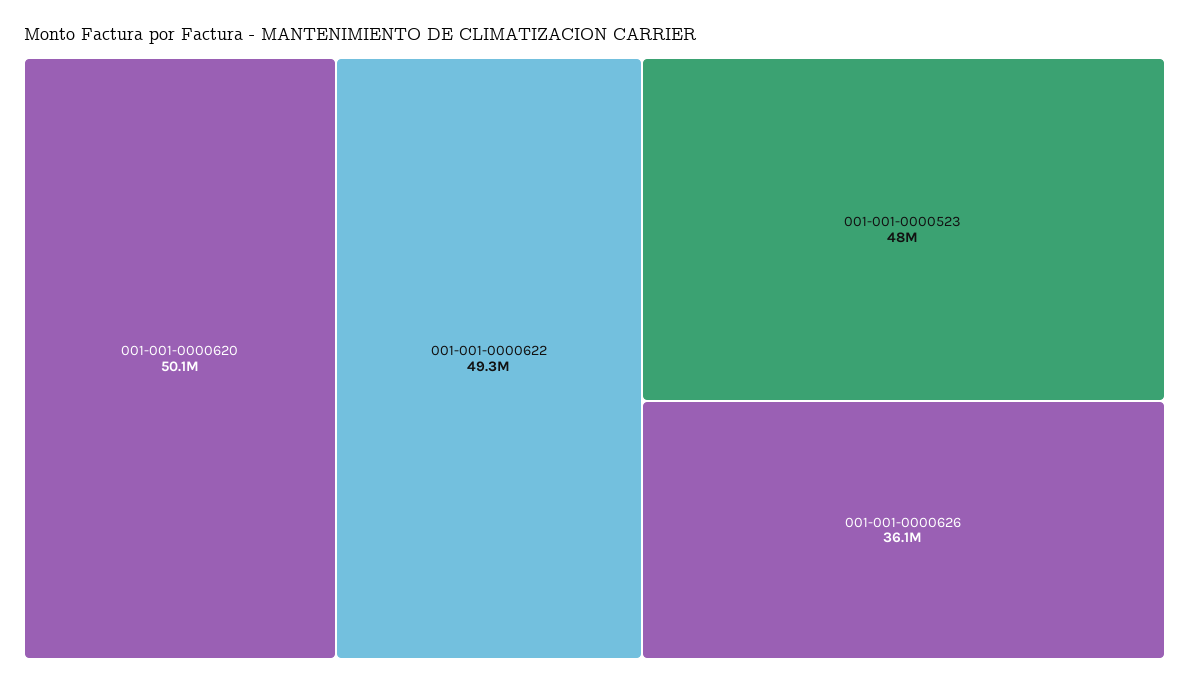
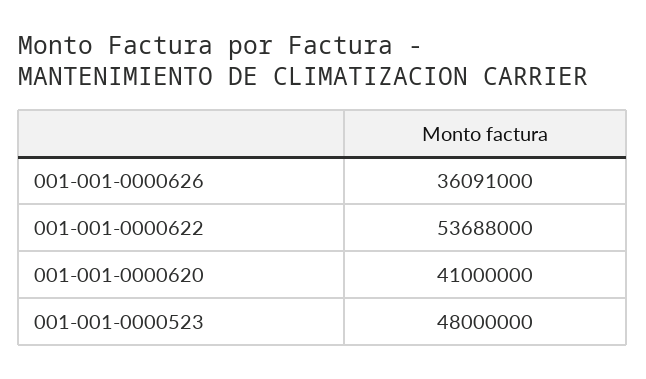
  {
-   "001-001-0000620": 50100000,
+   "001-001-0000620": 41000000,
-   "001-001-0000622": 49300000,
+   "001-001-0000622": 53688000,
    "001-001-0000523": 48000000,
    "001-001-0000626": 36091000
  }

